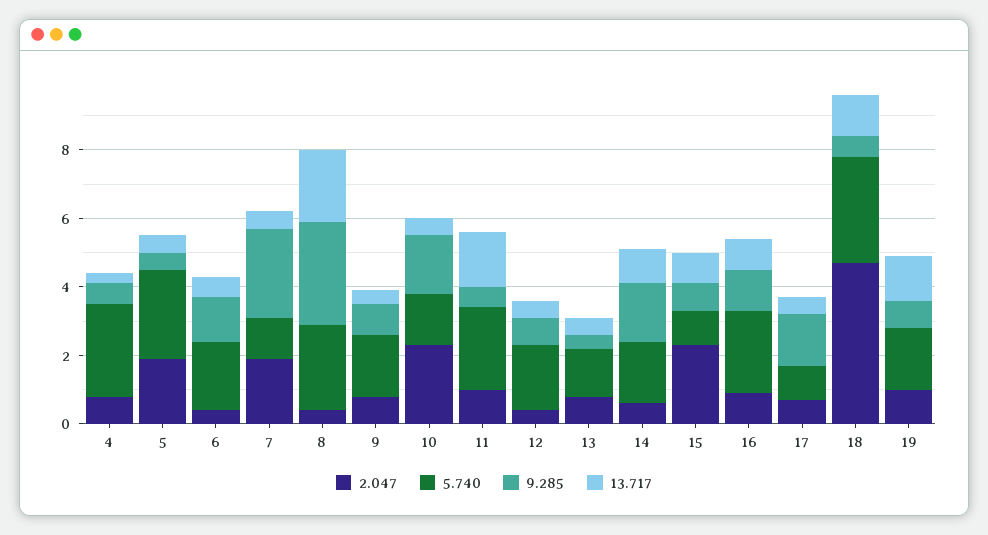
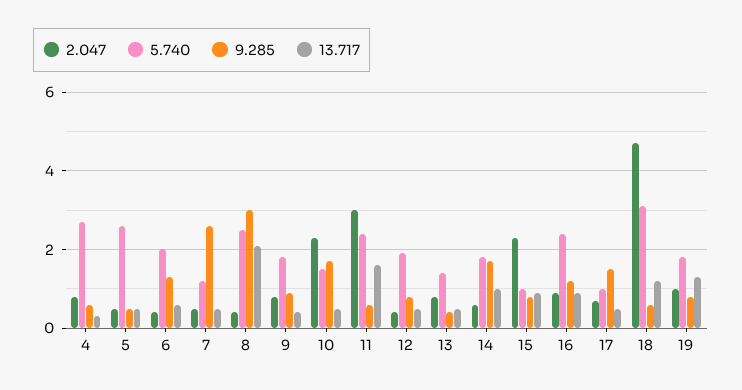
  {
    "2.047": {
      "4": 1,
-     "5": 2,
+     "5": 0.5,
      "6": 0.5,
-     "7": 2,
+     "7": 0.5,
      "8": 0.5,
      "9": 1,
      "10": 2.5,
-     "11": 1,
+     "11": 3,
      "12": 0.5,
      "13": 1,
      "14": 0.5,
      "15": 2.5,
      "16": 1,
      "17": 0.5,
      "18": 4.5,
      "19": 1
    },
    "5.740": {
      "4": 2.5,
      "5": 2.5,
      "6": 2,
      "7": 1,
      "8": 2.5,
      "9": 2,
      "10": 1.5,
      "11": 2.5,
      "12": 2,
      "13": 1.5,
      "14": 2,
      "15": 1,
      "16": 2.5,
      "17": 1,
      "18": 3,
      "19": 2
    },
    "9.285": {
      "4": 0.5,
      "5": 0.5,
      "6": 1.5,
      "7": 2.5,
      "8": 3,
      "9": 1,
      "10": 1.5,
      "11": 0.5,
      "12": 1,
      "13": 0.5,
      "14": 1.5,
      "15": 1,
      "16": 1,
      "17": 1.5,
      "18": 0.5,
      "19": 1
    },
    "13.717": {
      "4": 0.5,
      "5": 0.5,
      "6": 0.5,
      "7": 0.5,
      "8": 2,
      "9": 0.5,
      "10": 0.5,
      "11": 1.5,
      "12": 0.5,
      "13": 0.5,
      "14": 1,
      "15": 1,
      "16": 1,
      "17": 0.5,
      "18": 1,
      "19": 1.5
    }
  }

